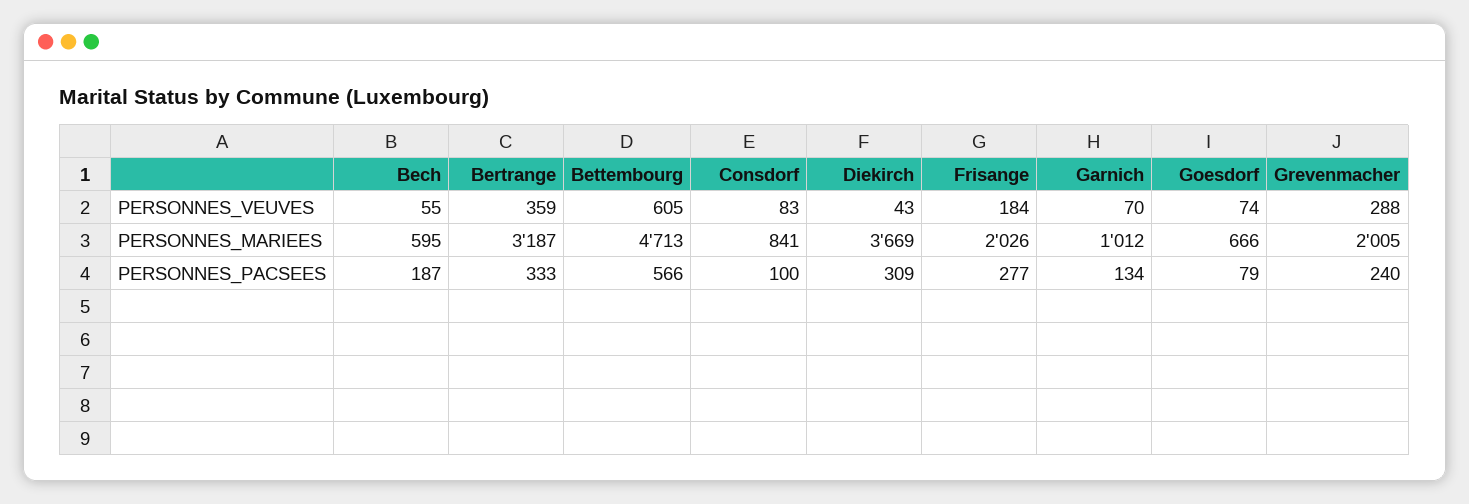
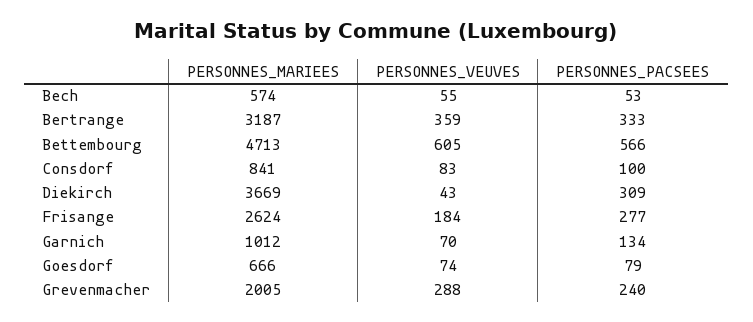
  {
    "Bech": {
      "PERSONNES_VEUVES": 55,
-     "PERSONNES_MARIEES": 595,
+     "PERSONNES_MARIEES": 574,
-     "PERSONNES_PACSEES": 187
+     "PERSONNES_PACSEES": 53
    },
    "Bertrange": {
      "PERSONNES_VEUVES": 359,
      "PERSONNES_MARIEES": 3187,
      "PERSONNES_PACSEES": 333
    },
    "Bettembourg": {
      "PERSONNES_VEUVES": 605,
      "PERSONNES_MARIEES": 4713,
      "PERSONNES_PACSEES": 566
    },
    "Consdorf": {
      "PERSONNES_VEUVES": 83,
      "PERSONNES_MARIEES": 841,
      "PERSONNES_PACSEES": 100
    },
    "Diekirch": {
      "PERSONNES_VEUVES": 43,
      "PERSONNES_MARIEES": 3669,
      "PERSONNES_PACSEES": 309
    },
    "Frisange": {
      "PERSONNES_VEUVES": 184,
-     "PERSONNES_MARIEES": 2026,
+     "PERSONNES_MARIEES": 2624,
      "PERSONNES_PACSEES": 277
    },
    "Garnich": {
      "PERSONNES_VEUVES": 70,
      "PERSONNES_MARIEES": 1012,
      "PERSONNES_PACSEES": 134
    },
    "Goesdorf": {
      "PERSONNES_VEUVES": 74,
      "PERSONNES_MARIEES": 666,
      "PERSONNES_PACSEES": 79
    },
    "Grevenmacher": {
      "PERSONNES_VEUVES": 288,
      "PERSONNES_MARIEES": 2005,
      "PERSONNES_PACSEES": 240
    }
  }

